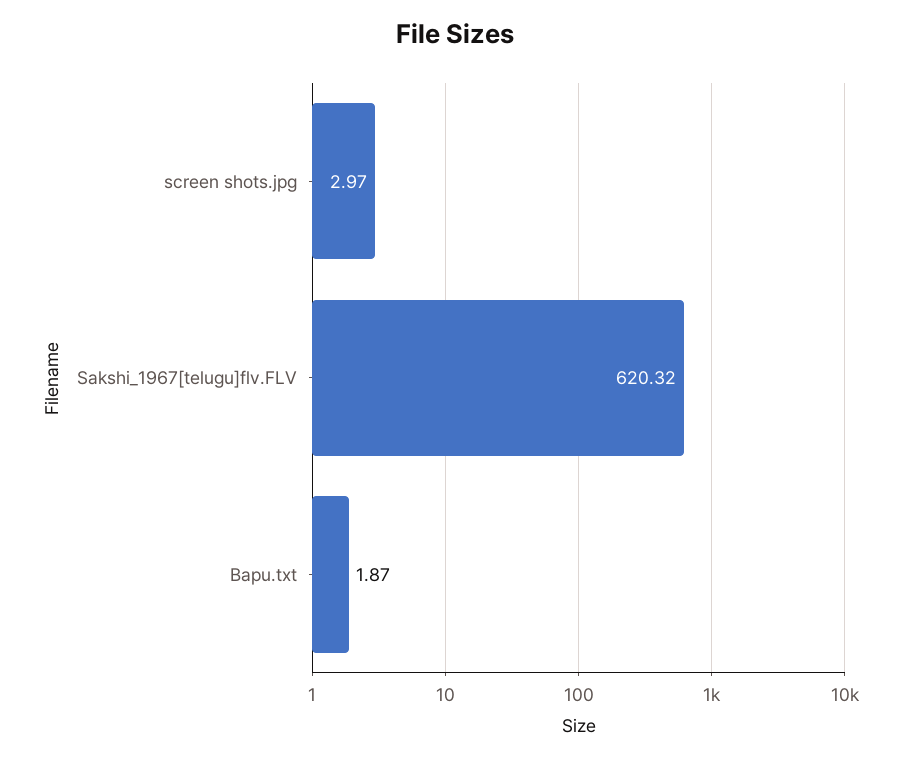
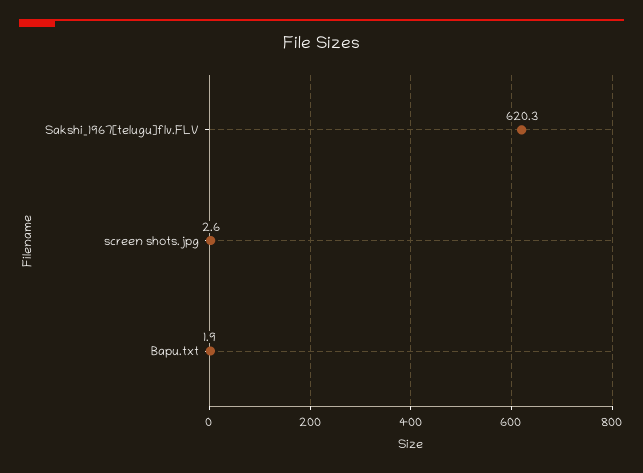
  {
-   "screen shots.jpg": 2.97,
+   "screen shots.jpg": 2.6,
    "Sakshi_1967[telugu]flv.FLV": 620.32,
    "Bapu.txt": 1.87
  }

